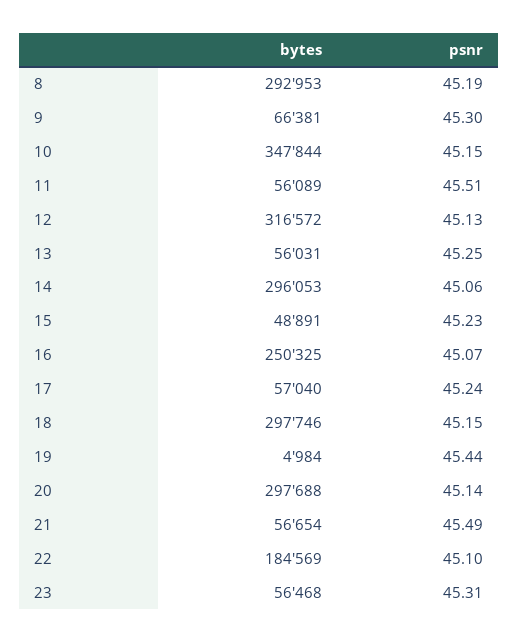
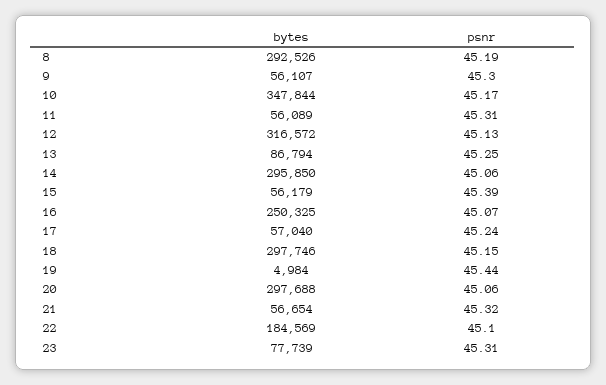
  {
    "bytes": {
-     "8": 292953,
+     "8": 292526,
-     "9": 66381,
+     "9": 56107,
      "10": 347844,
      "11": 56089,
      "12": 316572,
-     "13": 56031,
+     "13": 86794,
-     "14": 296053,
+     "14": 295850,
-     "15": 48891,
+     "15": 56179,
      "16": 250325,
      "17": 57040,
      "18": 297746,
      "19": 4984,
      "20": 297688,
      "21": 56654,
      "22": 184569,
-     "23": 56468
+     "23": 77739
    },
    "psnr": {
      "8": 45.19,
      "9": 45.3,
-     "10": 45.15,
+     "10": 45.17,
-     "11": 45.51,
+     "11": 45.31,
      "12": 45.13,
      "13": 45.25,
      "14": 45.06,
-     "15": 45.23,
+     "15": 45.39,
      "16": 45.07,
      "17": 45.24,
      "18": 45.15,
      "19": 45.44,
-     "20": 45.14,
+     "20": 45.06,
-     "21": 45.49,
+     "21": 45.32,
      "22": 45.1,
      "23": 45.31
    }
  }

